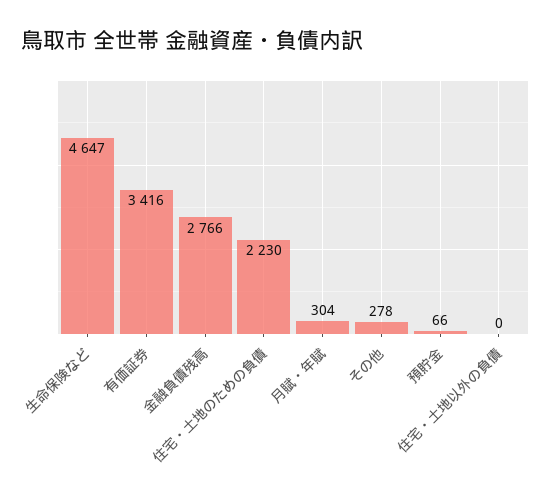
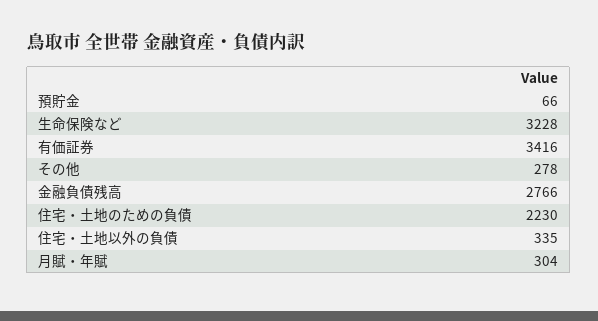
  {
-   "生命保険など": 4647,
+   "生命保険など": 3228,
    "有価証券": 3416,
    "金融負債残高": 2766,
    "住宅・土地のための負債": 2230,
    "月賦・年賦": 304,
    "その他": 278,
    "預貯金": 66,
-   "住宅・土地以外の負債": 0
+   "住宅・土地以外の負債": 335
  }

